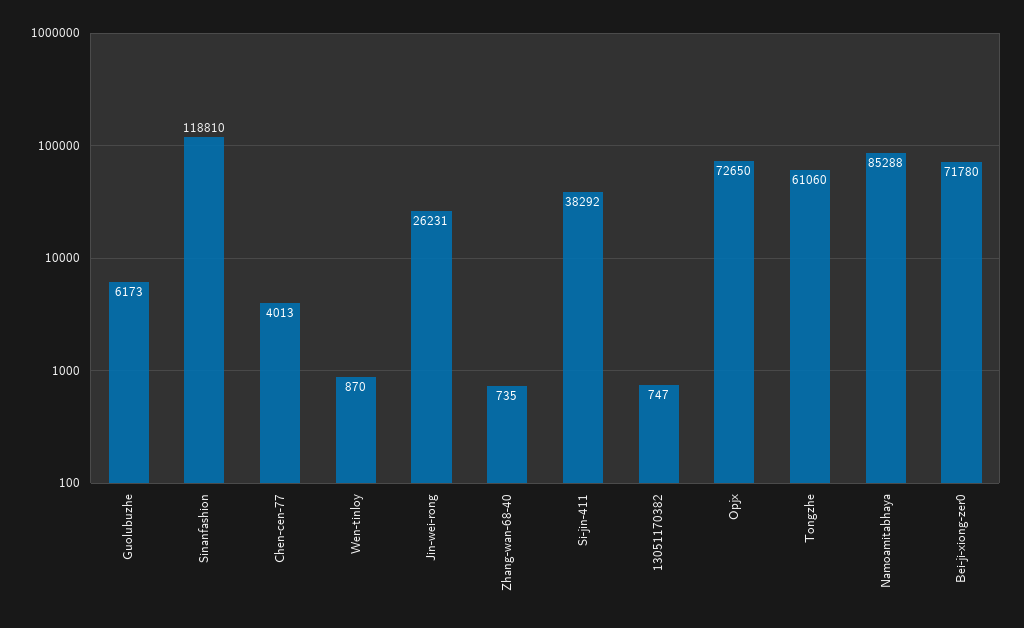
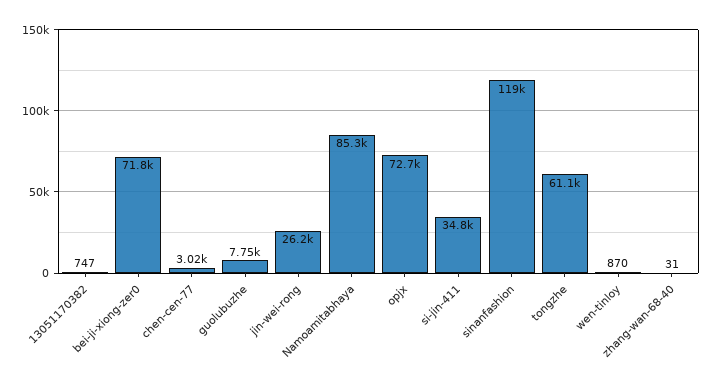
  {
-   "Guolubuzhe": 6173,
+   "Guolubuzhe": 7750,
    "Sinanfashion": 118810,
-   "Chen-cen-77": 4013,
+   "Chen-cen-77": 3020,
    "Wen-tinloy": 870,
    "Jin-wei-rong": 26231,
-   "Zhang-wan-68-40": 735,
+   "Zhang-wan-68-40": 31,
-   "Si-jin-411": 38292,
+   "Si-jin-411": 34800,
    "13051170382": 747,
    "Opjx": 72650,
    "Tongzhe": 61060,
    "Namoamitabhaya": 85288,
    "Bei-ji-xiong-zer0": 71780
  }

